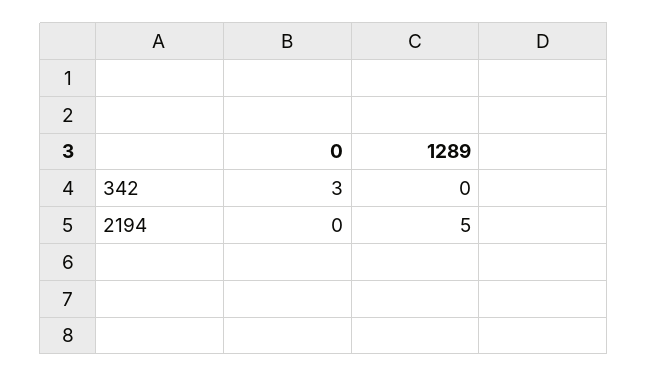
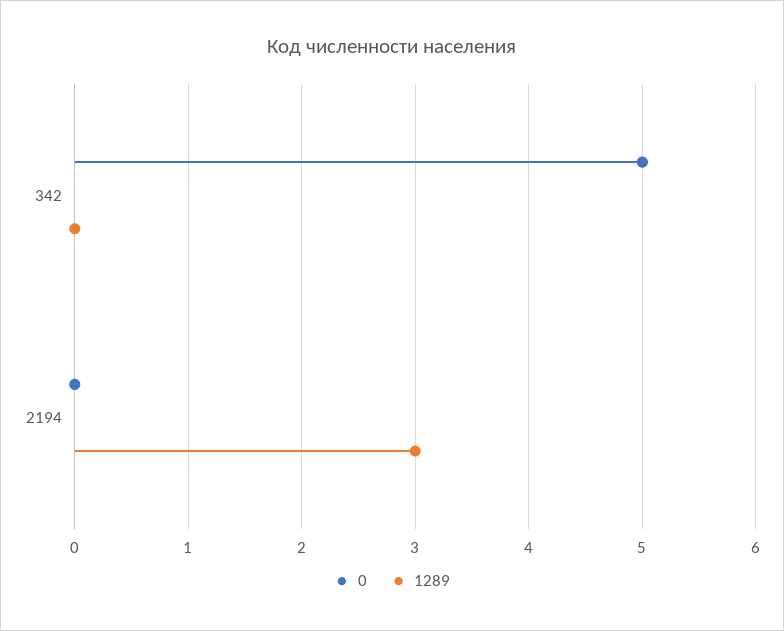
  {
    "0": {
-     "342": 3,
+     "342": 5,
      "2194": 0
    },
    "1289": {
      "342": 0,
-     "2194": 5
+     "2194": 3
    }
  }

